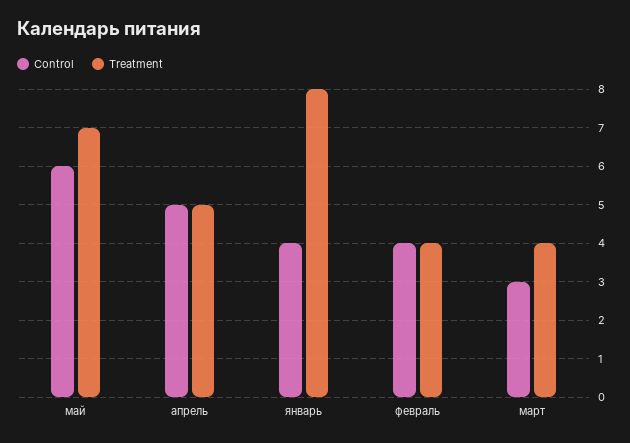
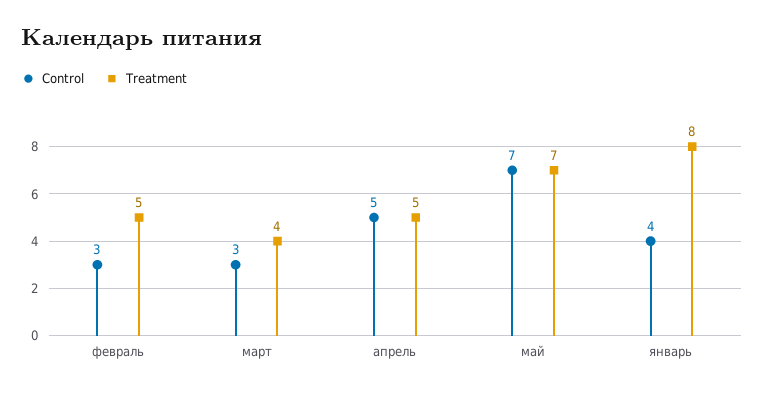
  {
    "Control": {
-     "май": 6,
+     "май": 7,
      "апрель": 5,
      "январь": 4,
-     "февраль": 4,
+     "февраль": 3,
      "март": 3
    },
    "Treatment": {
      "май": 7,
      "апрель": 5,
      "январь": 8,
-     "февраль": 4,
+     "февраль": 5,
      "март": 4
    }
  }

